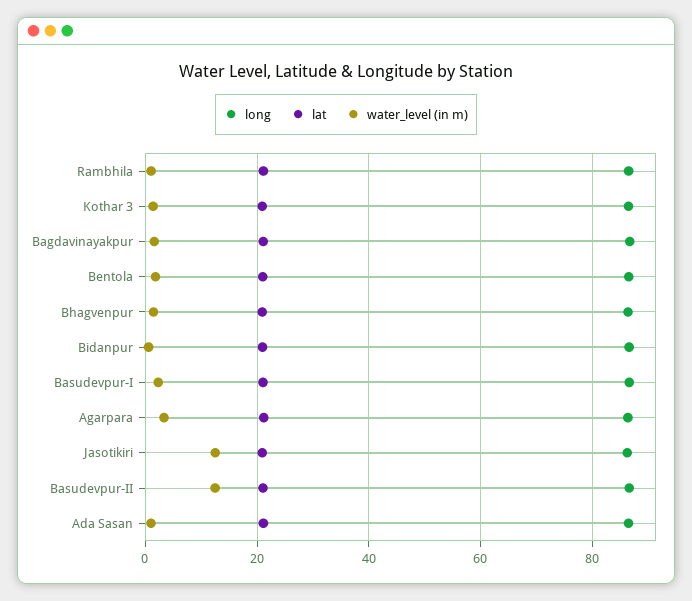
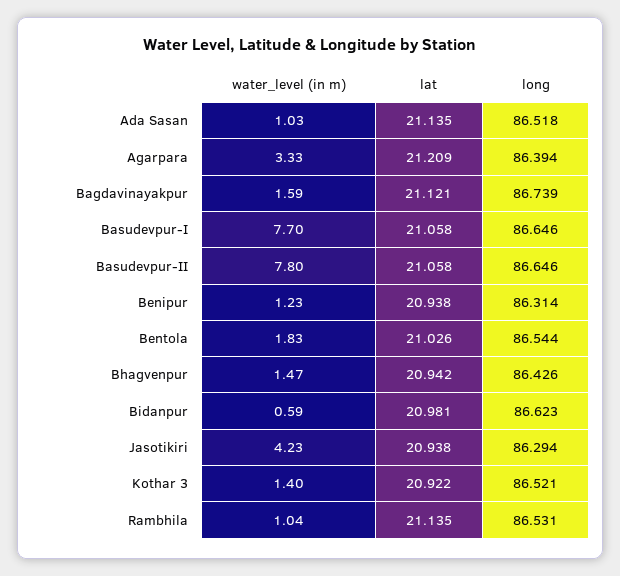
  {
    "long": {
      "Rambhila": 86.531,
      "Kothar 3": 86.521,
      "Bagdavinayakpur": 86.739,
      "Bentola": 86.544,
      "Bhagvenpur": 86.426,
      "Bidanpur": 86.623,
      "Basudevpur-I": 86.646,
      "Agarpara": 86.394,
      "Jasotikiri": 86.294,
      "Basudevpur-II": 86.646,
-     "Ada Sasan": 86.518
+     "Ada Sasan": 86.518,
+     "Benipur": 86.314
    },
    "lat": {
      "Rambhila": 21.135,
      "Kothar 3": 20.922,
      "Bagdavinayakpur": 21.121,
      "Bentola": 21.026,
      "Bhagvenpur": 20.942,
      "Bidanpur": 20.981,
      "Basudevpur-I": 21.058,
      "Agarpara": 21.209,
      "Jasotikiri": 20.938,
      "Basudevpur-II": 21.058,
-     "Ada Sasan": 21.135
+     "Ada Sasan": 21.135,
+     "Benipur": 20.938
    },
    "water_level (in m)": {
      "Rambhila": 1.04,
      "Kothar 3": 1.4,
      "Bagdavinayakpur": 1.59,
      "Bentola": 1.83,
      "Bhagvenpur": 1.47,
      "Bidanpur": 0.59,
-     "Basudevpur-I": 2,
+     "Basudevpur-I": 7.7,
      "Agarpara": 3.33,
-     "Jasotikiri": 12,
+     "Jasotikiri": 4.23,
-     "Basudevpur-II": 12,
+     "Basudevpur-II": 7.8,
-     "Ada Sasan": 1.03
+     "Ada Sasan": 1.03,
+     "Benipur": 1.23
    }
  }

